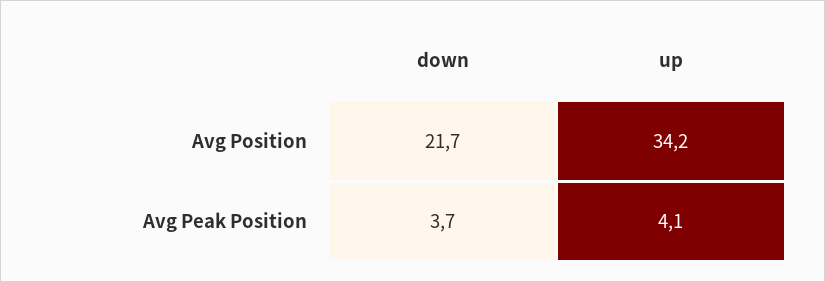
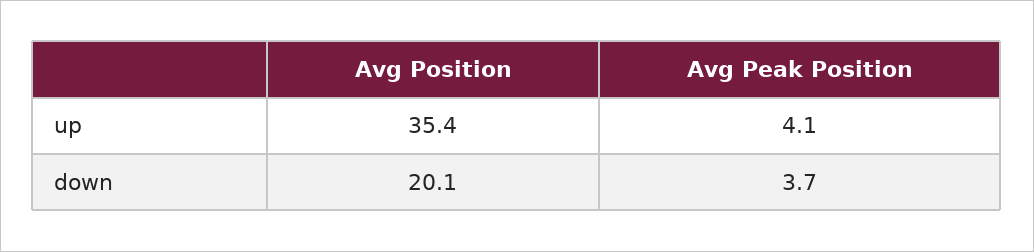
  {
    "down": {
-     "Avg Position": 21.7,
+     "Avg Position": 20.1,
      "Avg Peak Position": 3.7
    },
    "up": {
-     "Avg Position": 34.2,
+     "Avg Position": 35.4,
      "Avg Peak Position": 4.1
    }
  }

